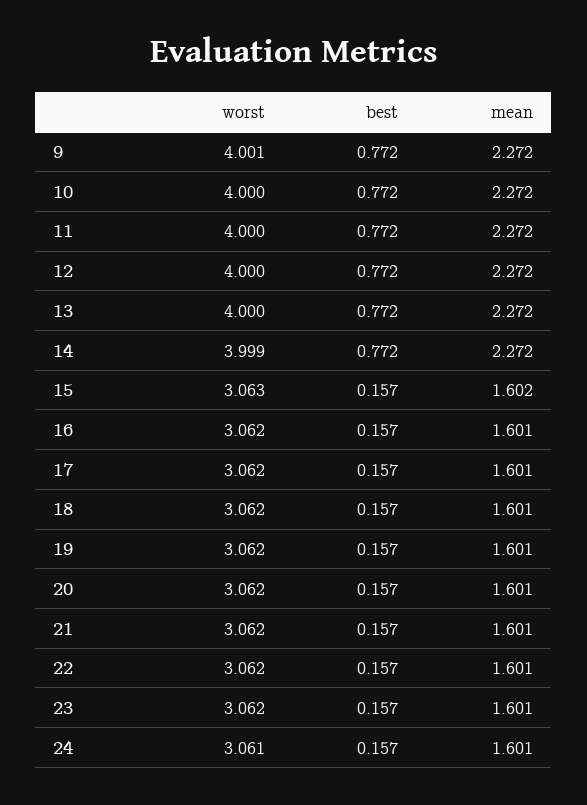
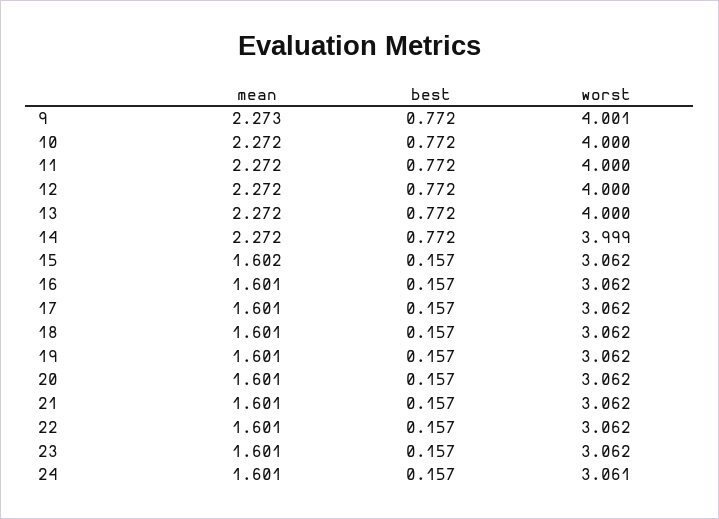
  {
    "worst": {
      "9": 4.001,
      "10": 4,
      "11": 4,
      "12": 4,
      "13": 4,
      "14": 3.999,
-     "15": 3.063,
+     "15": 3.062,
      "16": 3.062,
      "17": 3.062,
      "18": 3.062,
      "19": 3.062,
      "20": 3.062,
      "21": 3.062,
      "22": 3.062,
      "23": 3.062,
      "24": 3.061
    },
    "best": {
      "9": 0.772,
      "10": 0.772,
      "11": 0.772,
      "12": 0.772,
      "13": 0.772,
      "14": 0.772,
      "15": 0.157,
      "16": 0.157,
      "17": 0.157,
      "18": 0.157,
      "19": 0.157,
      "20": 0.157,
      "21": 0.157,
      "22": 0.157,
      "23": 0.157,
      "24": 0.157
    },
    "mean": {
-     "9": 2.272,
+     "9": 2.273,
      "10": 2.272,
      "11": 2.272,
      "12": 2.272,
      "13": 2.272,
      "14": 2.272,
      "15": 1.602,
      "16": 1.601,
      "17": 1.601,
      "18": 1.601,
      "19": 1.601,
      "20": 1.601,
      "21": 1.601,
      "22": 1.601,
      "23": 1.601,
      "24": 1.601
    }
  }

